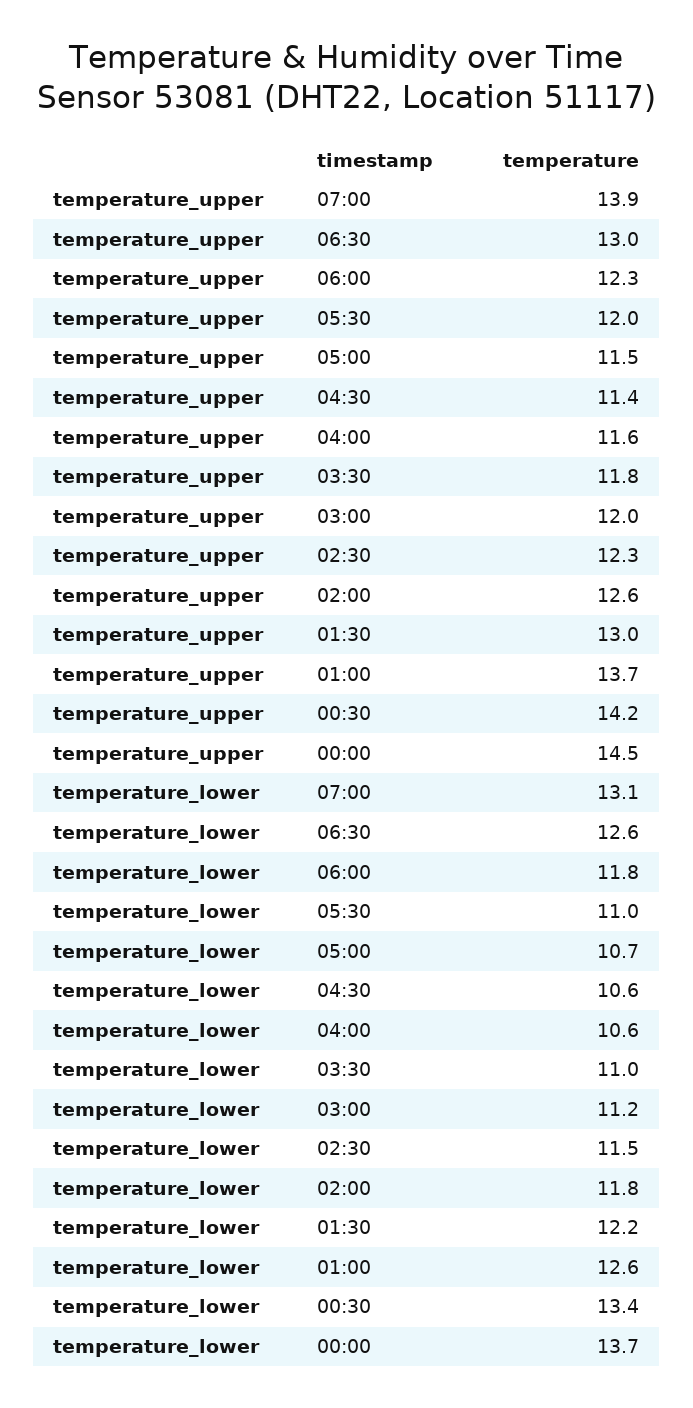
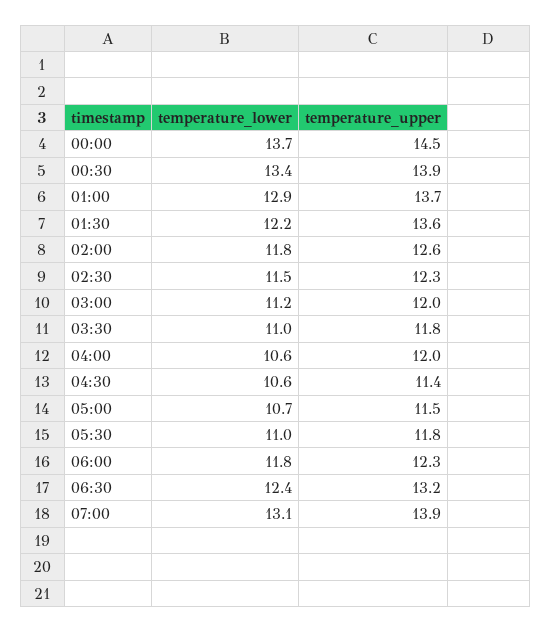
  {
    "temperature_upper": {
      "07:00": 13.9,
-     "06:30": 13,
+     "06:30": 13.2,
      "06:00": 12.3,
-     "05:30": 12,
+     "05:30": 11.8,
      "05:00": 11.5,
      "04:30": 11.4,
-     "04:00": 11.6,
+     "04:00": 12,
      "03:30": 11.8,
      "03:00": 12,
      "02:30": 12.3,
      "02:00": 12.6,
-     "01:30": 13,
+     "01:30": 13.6,
      "01:00": 13.7,
-     "00:30": 14.2,
+     "00:30": 13.9,
      "00:00": 14.5
    },
    "temperature_lower": {
      "07:00": 13.1,
-     "06:30": 12.6,
+     "06:30": 12.4,
      "06:00": 11.8,
      "05:30": 11,
      "05:00": 10.7,
      "04:30": 10.6,
      "04:00": 10.6,
      "03:30": 11,
      "03:00": 11.2,
      "02:30": 11.5,
      "02:00": 11.8,
      "01:30": 12.2,
-     "01:00": 12.6,
+     "01:00": 12.9,
      "00:30": 13.4,
      "00:00": 13.7
    }
  }

